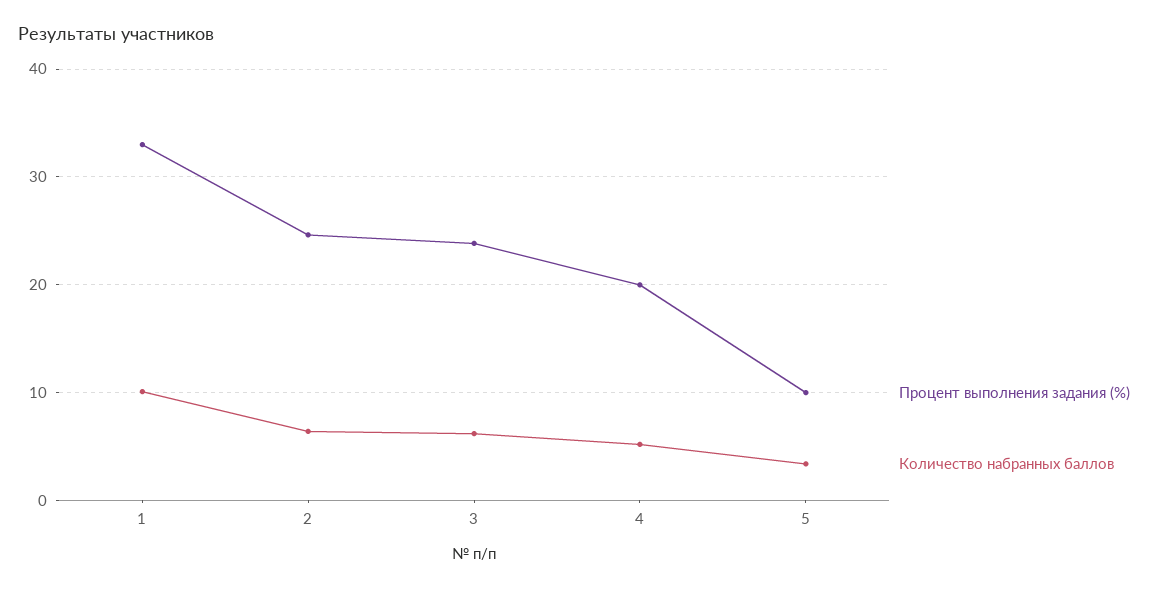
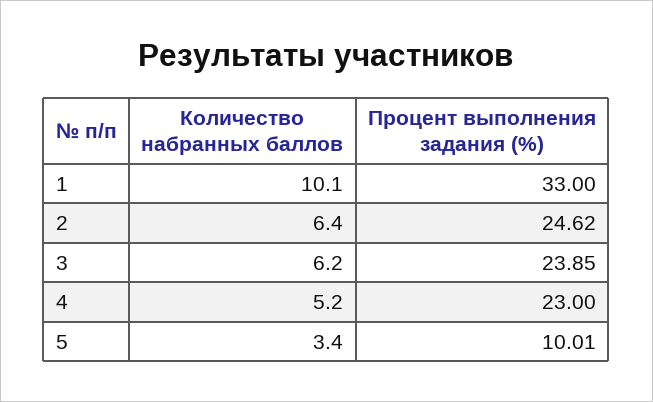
  {
    "Процент выполнения задания (%)": {
      "1": 33,
      "2": 24.62,
      "3": 23.85,
-     "4": 20,
+     "4": 23,
      "5": 10.01
    },
    "Количество набранных баллов": {
      "1": 10.1,
      "2": 6.4,
      "3": 6.2,
      "4": 5.2,
      "5": 3.4
    }
  }

